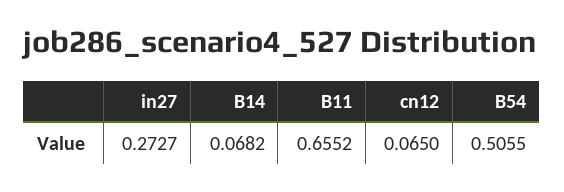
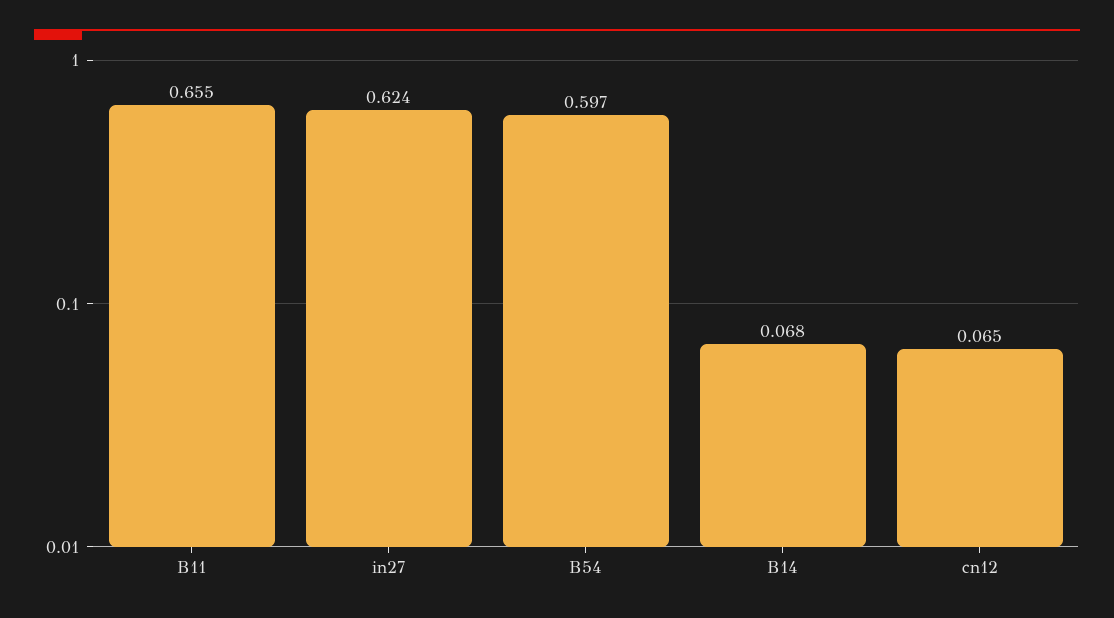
  {
-   "in27": 0.2727,
+   "in27": 0.624,
    "B14": 0.0682,
    "B11": 0.6552,
    "cn12": 0.065,
-   "B54": 0.5055
+   "B54": 0.597
  }

